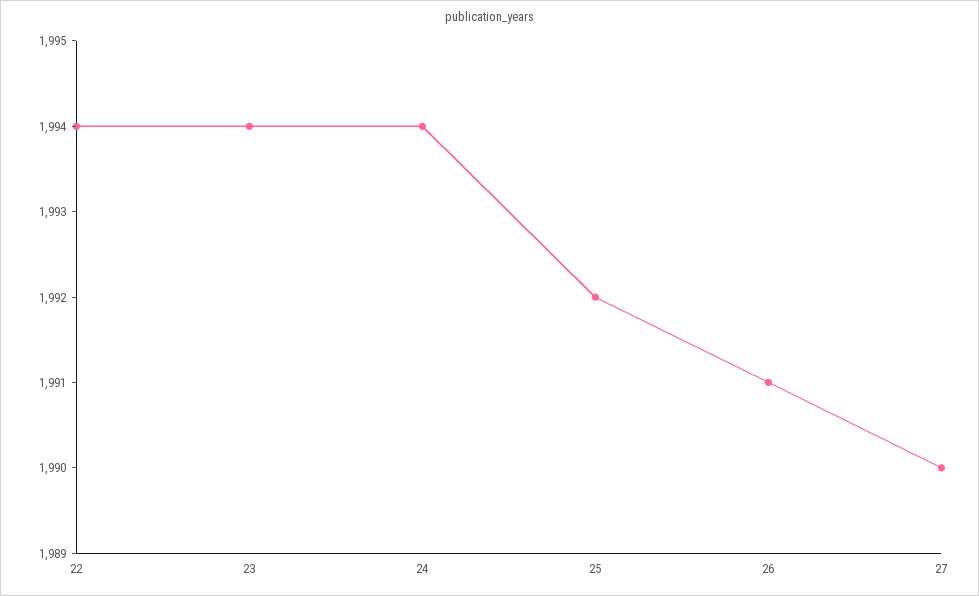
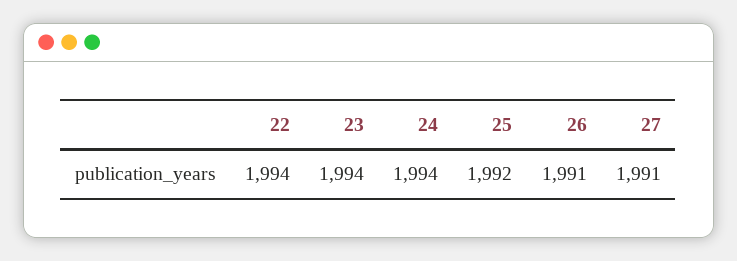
  {
    "22": 1994,
    "23": 1994,
    "24": 1994,
    "25": 1992,
    "26": 1991,
-   "27": 1990
+   "27": 1991
  }

